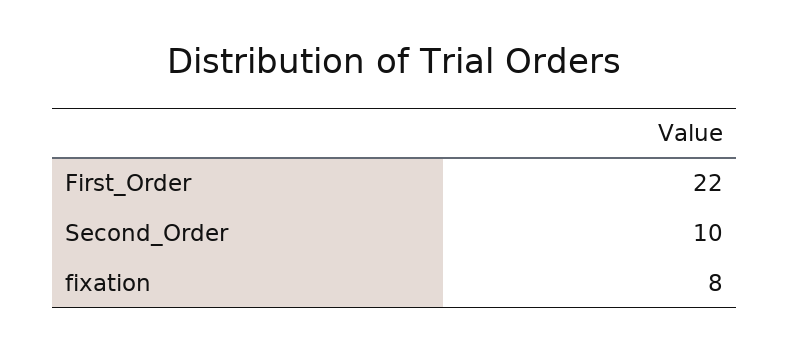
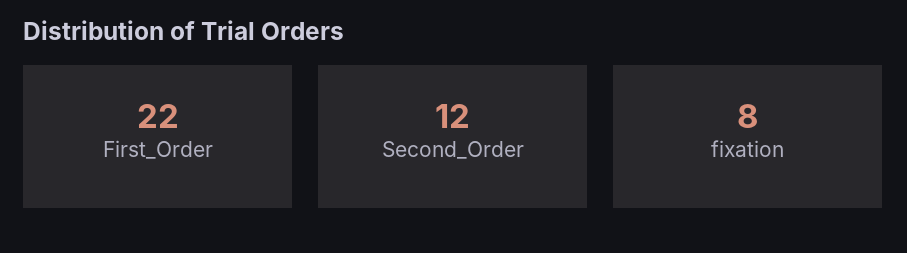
  {
    "First_Order": 22,
-   "Second_Order": 10,
+   "Second_Order": 12,
    "fixation": 8
  }

